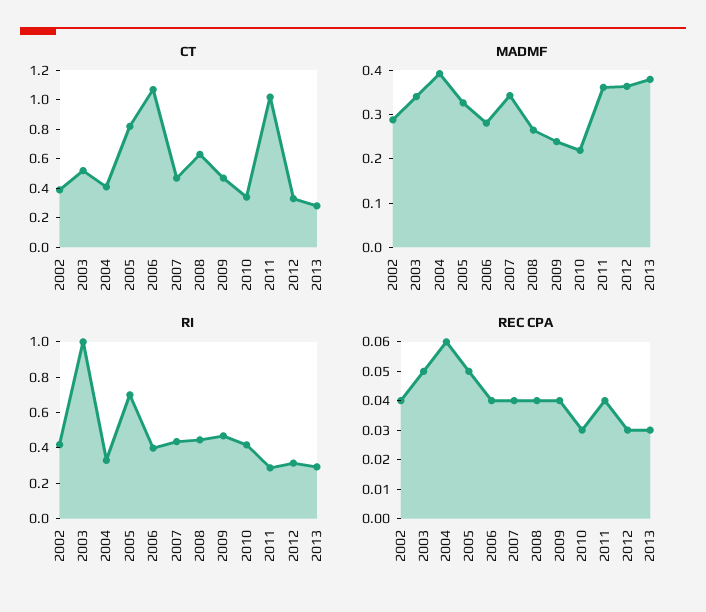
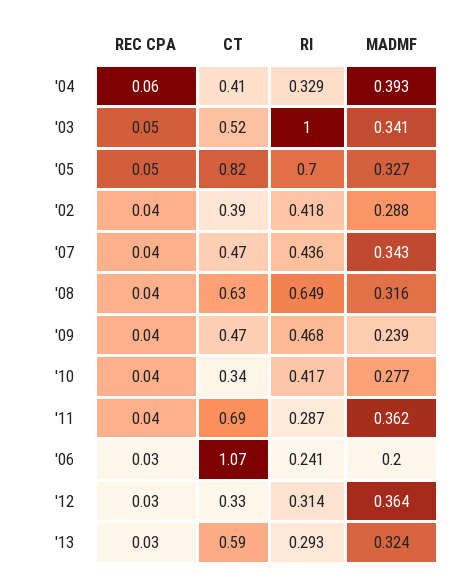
  {
    "CT": {
      "2002": 0.39,
      "2003": 0.52,
      "2004": 0.41,
      "2005": 0.82,
      "2006": 1.07,
      "2007": 0.47,
      "2008": 0.63,
      "2009": 0.47,
      "2010": 0.34,
-     "2011": 1,
+     "2011": 0.69,
      "2012": 0.33,
-     "2013": 0.3
+     "2013": 0.59
    },
    "MADMF": {
      "2002": 0.288,
      "2003": 0.341,
      "2004": 0.393,
      "2005": 0.327,
-     "2006": 0.28,
+     "2006": 0.2,
      "2007": 0.343,
-     "2008": 0.26,
+     "2008": 0.316,
      "2009": 0.239,
-     "2010": 0.22,
+     "2010": 0.277,
      "2011": 0.362,
      "2012": 0.364,
-     "2013": 0.38
+     "2013": 0.324
    },
    "RI": {
      "2002": 0.418,
      "2003": 1,
      "2004": 0.329,
      "2005": 0.7,
-     "2006": 0.4,
+     "2006": 0.241,
      "2007": 0.436,
-     "2008": 0.45,
+     "2008": 0.649,
      "2009": 0.468,
      "2010": 0.417,
      "2011": 0.287,
      "2012": 0.314,
      "2013": 0.293
    },
    "REC CPA": {
      "2002": 0.04,
      "2003": 0.05,
      "2004": 0.06,
      "2005": 0.05,
-     "2006": 0.04,
+     "2006": 0.03,
      "2007": 0.04,
      "2008": 0.04,
      "2009": 0.04,
-     "2010": 0.03,
+     "2010": 0.04,
      "2011": 0.04,
      "2012": 0.03,
      "2013": 0.03
    }
  }

